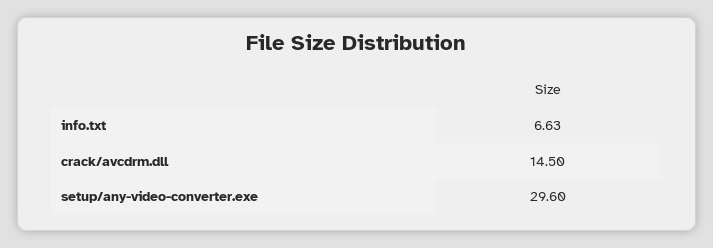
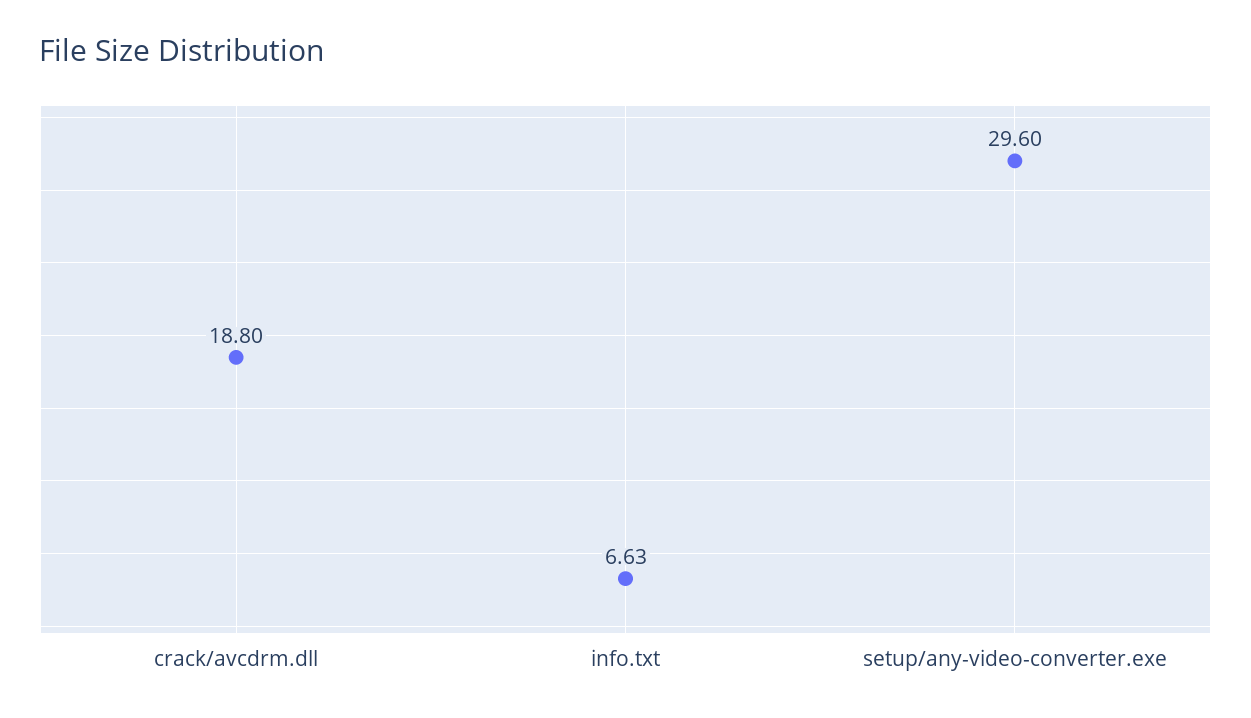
  {
    "info.txt": 6.63,
-   "crack/avcdrm.dll": 14.5,
+   "crack/avcdrm.dll": 18.8,
    "setup/any-video-converter.exe": 29.6
  }

